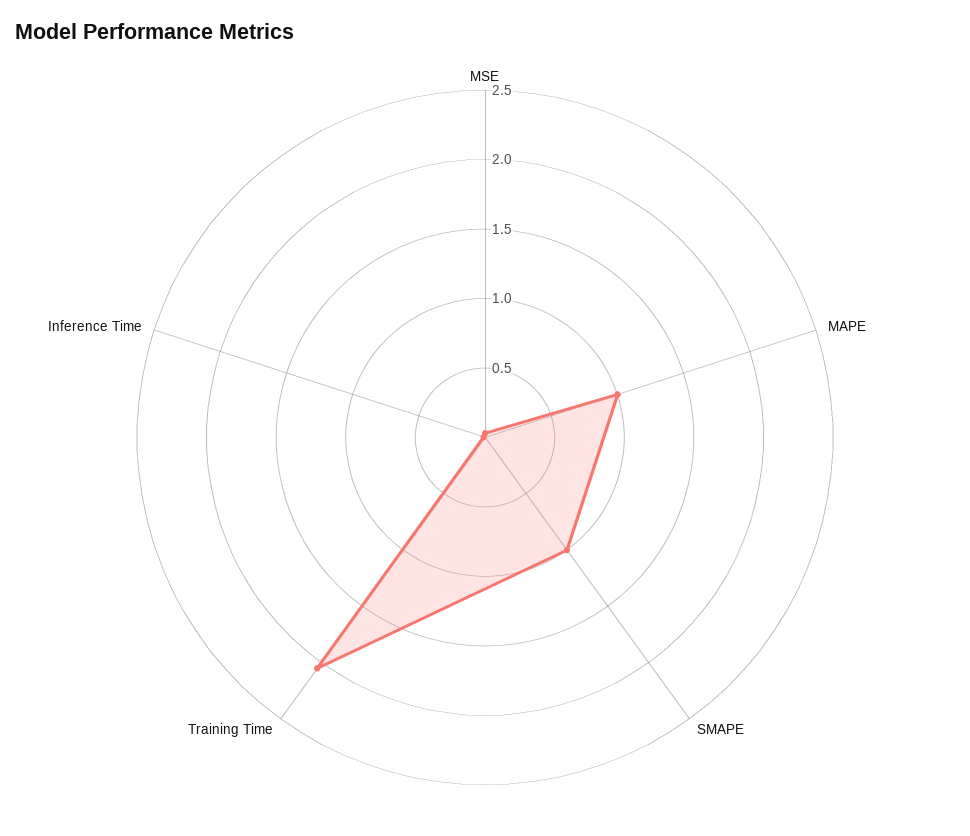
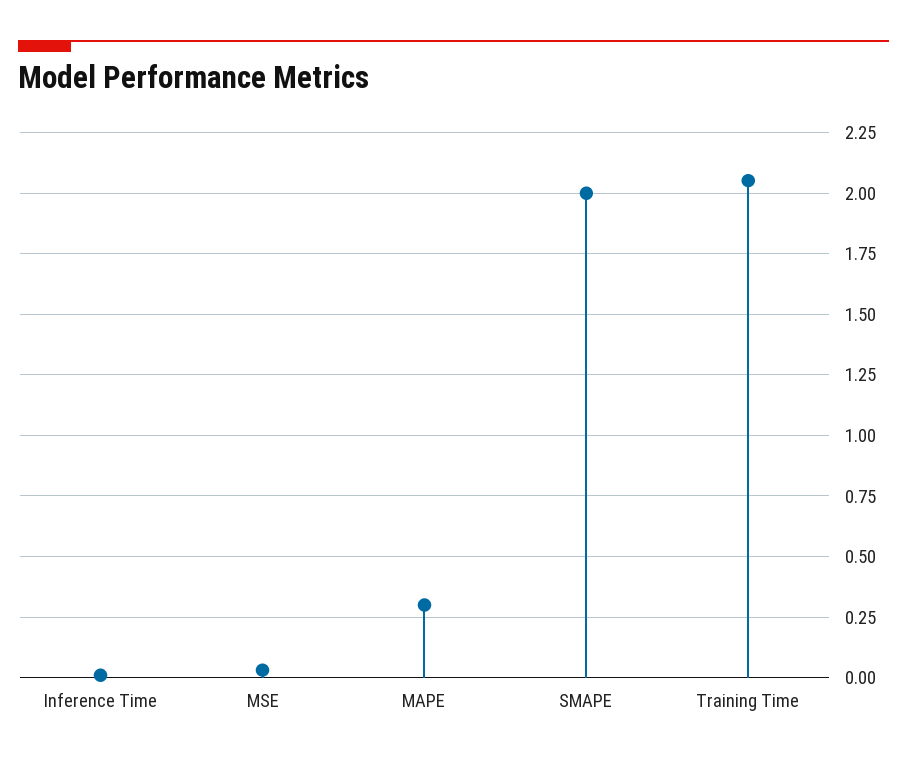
  {
    "MSE": 0.025,
-   "MAPE": 1,
+   "MAPE": 0.3,
-   "SMAPE": 1,
+   "SMAPE": 2,
    "Training Time": 2.05,
    "Inference Time": 0
  }

